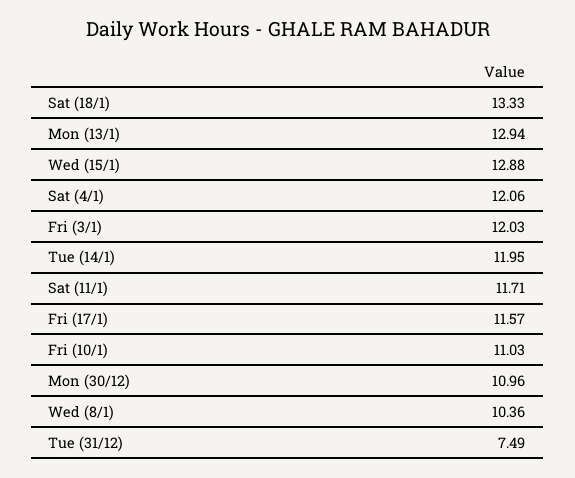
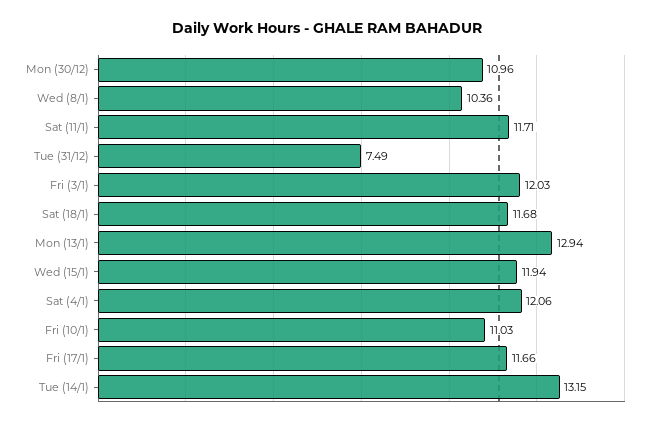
  {
-   "Sat (18/1)": 13.33,
+   "Sat (18/1)": 11.68,
    "Mon (13/1)": 12.94,
-   "Wed (15/1)": 12.88,
+   "Wed (15/1)": 11.94,
    "Sat (4/1)": 12.06,
    "Fri (3/1)": 12.03,
-   "Tue (14/1)": 11.95,
+   "Tue (14/1)": 13.15,
    "Sat (11/1)": 11.71,
-   "Fri (17/1)": 11.57,
+   "Fri (17/1)": 11.66,
    "Fri (10/1)": 11.03,
    "Mon (30/12)": 10.96,
    "Wed (8/1)": 10.36,
    "Tue (31/12)": 7.49
  }

